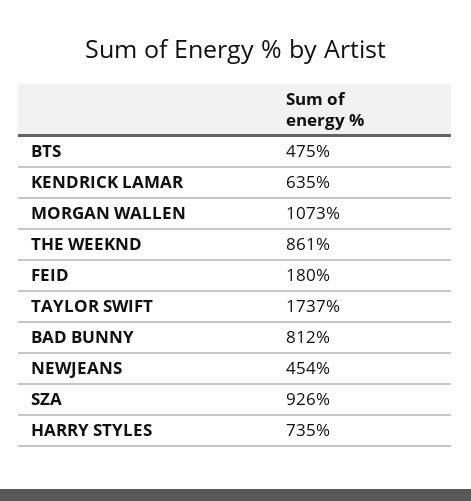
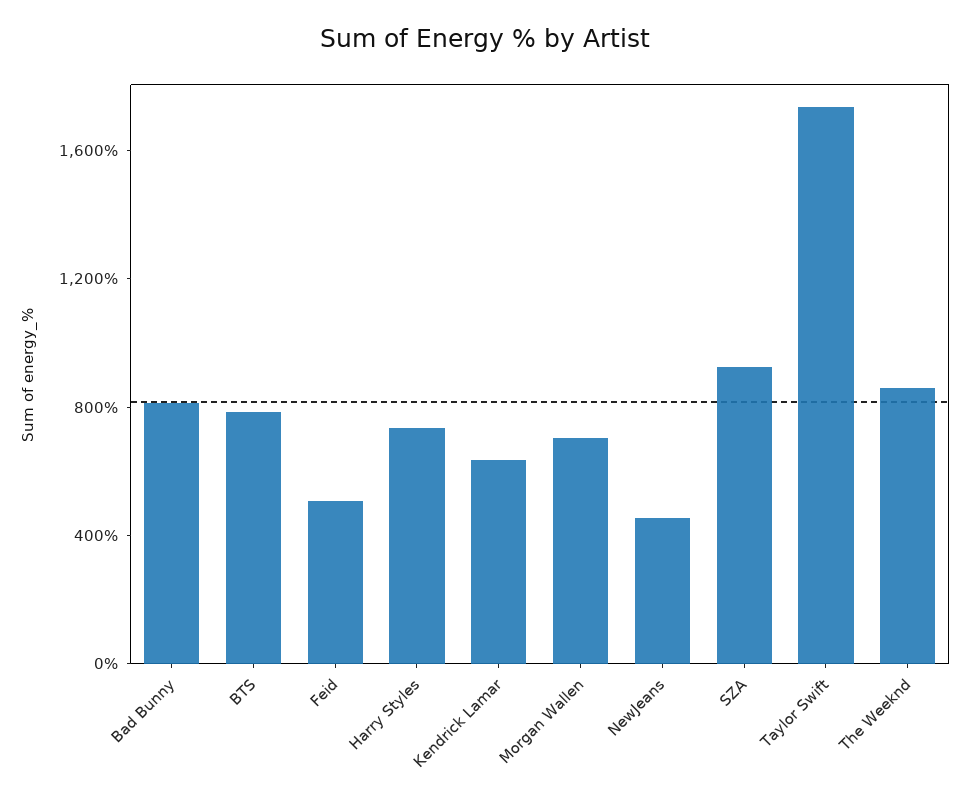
  {
-   "BTS": 475,
+   "BTS": 800,
    "KENDRICK LAMAR": 635,
-   "MORGAN WALLEN": 1073,
+   "MORGAN WALLEN": 700,
    "THE WEEKND": 861,
-   "FEID": 180,
+   "FEID": 500,
    "TAYLOR SWIFT": 1737,
    "BAD BUNNY": 812,
    "NEWJEANS": 454,
    "SZA": 926,
    "HARRY STYLES": 735
  }

